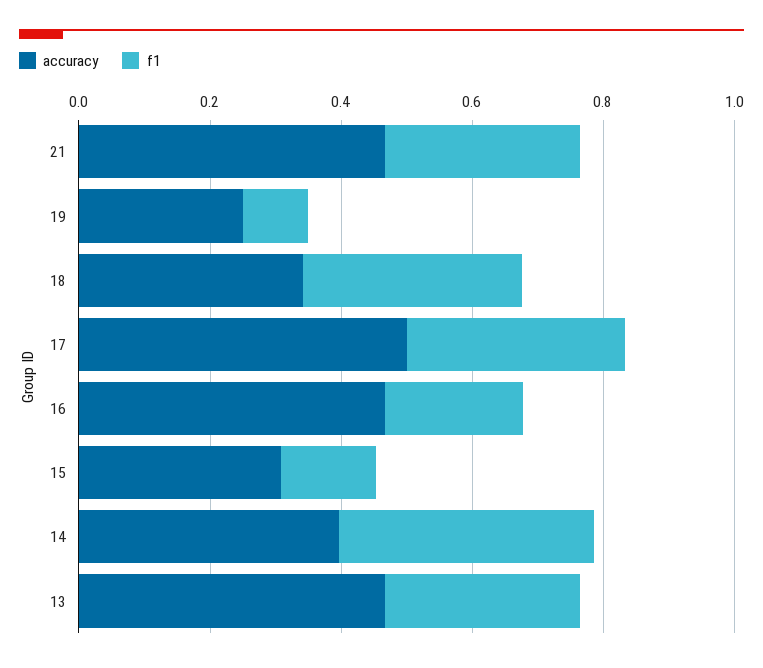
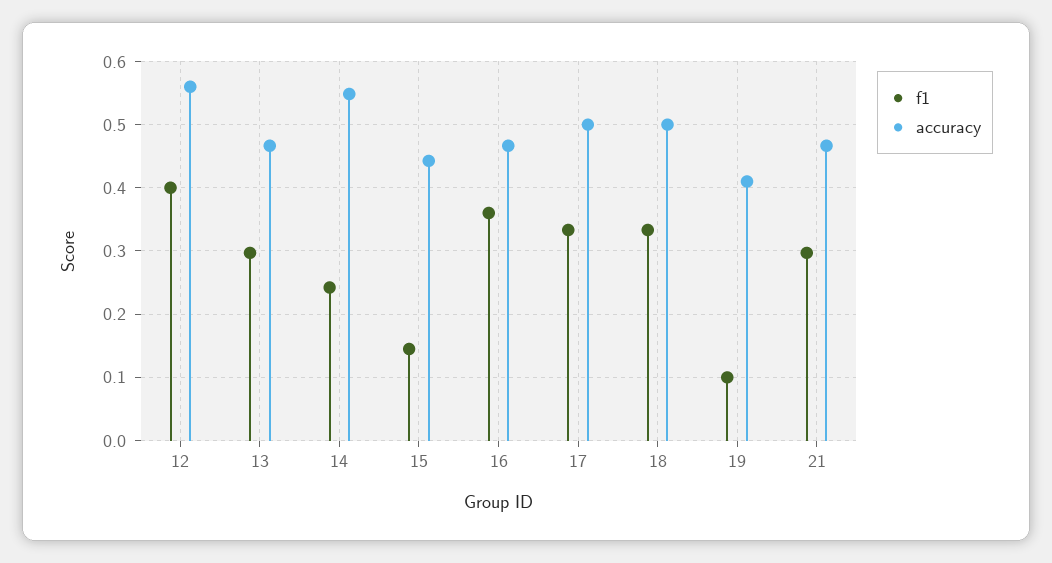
  {
    "accuracy": {
      "21": 0.47,
-     "19": 0.25,
+     "19": 0.41,
-     "18": 0.35,
+     "18": 0.5,
      "17": 0.5,
      "16": 0.47,
-     "15": 0.3,
+     "15": 0.44,
-     "14": 0.4,
+     "14": 0.55,
-     "13": 0.47
+     "13": 0.47,
+     "12": 0.56
    },
    "f1": {
      "21": 0.3,
      "19": 0.1,
      "18": 0.33,
      "17": 0.33,
-     "16": 0.2,
+     "16": 0.36,
      "15": 0.14,
-     "14": 0.4,
+     "14": 0.24,
-     "13": 0.3
+     "13": 0.3,
+     "12": 0.4
    }
  }

